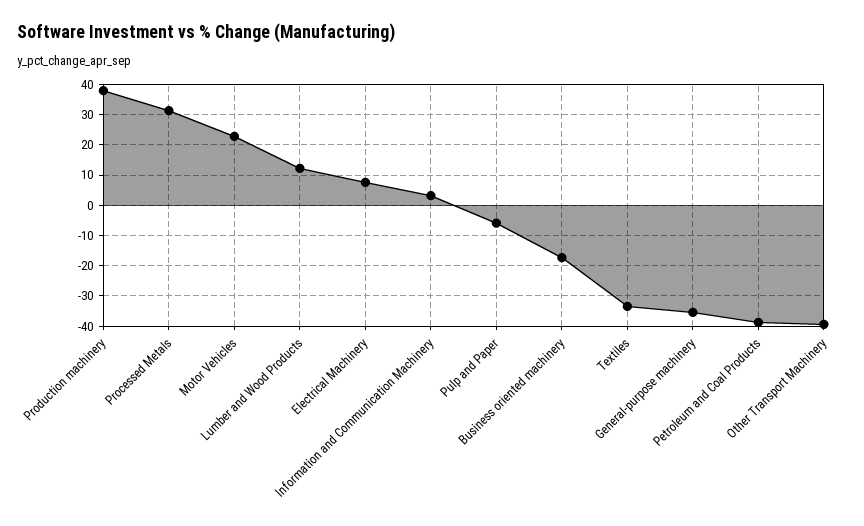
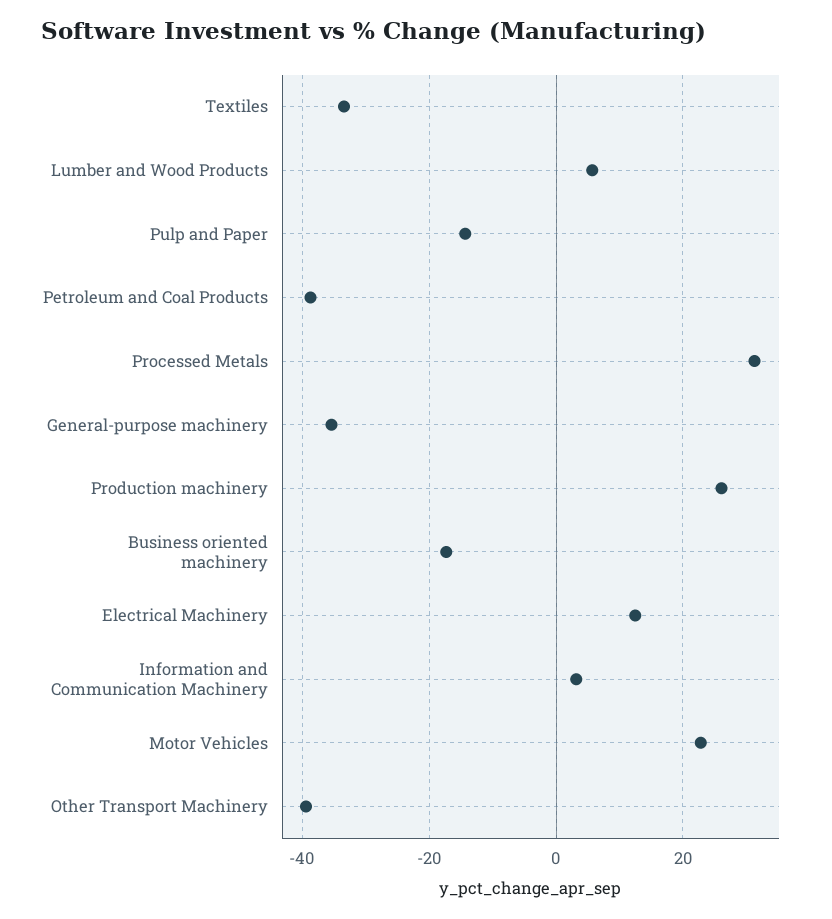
  {
-   "Production machinery": 38,
+   "Production machinery": 26,
    "Processed Metals": 32,
    "Motor Vehicles": 22,
-   "Lumber and Wood Products": 12,
+   "Lumber and Wood Products": 6,
-   "Electrical Machinery": 8,
+   "Electrical Machinery": 12,
    "Information and Communication Machinery": 4,
-   "Pulp and Paper": -6,
+   "Pulp and Paper": -14,
    "Business oriented machinery": -18,
    "Textiles": -34,
    "General-purpose machinery": -36,
    "Petroleum and Coal Products": -38,
    "Other Transport Machinery": -40
  }

